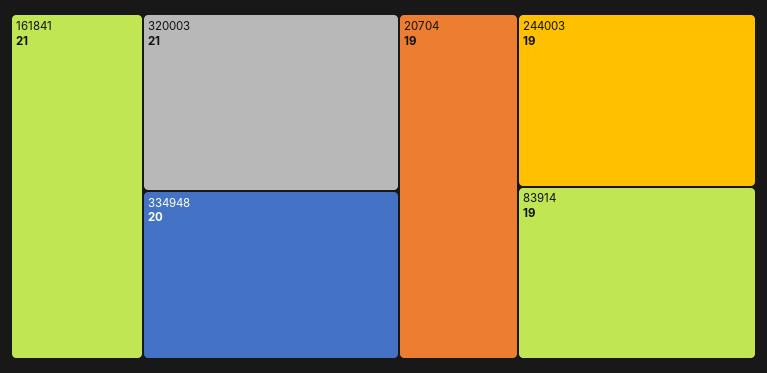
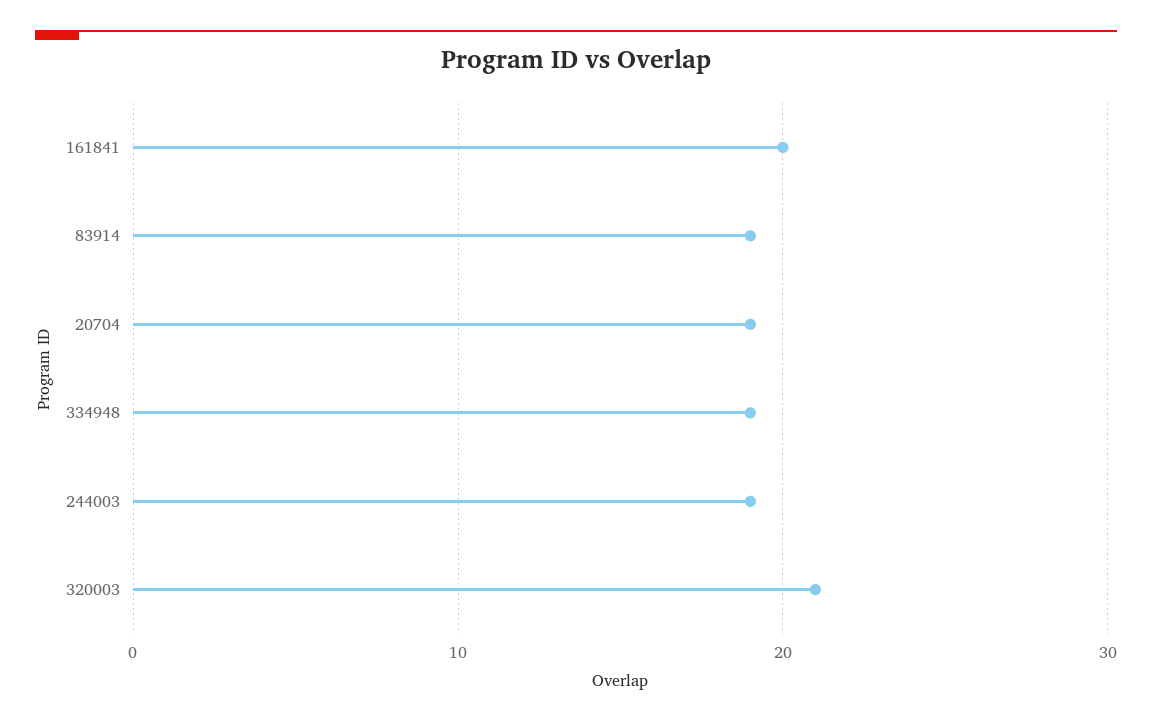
  {
-   "161841": 21,
+   "161841": 20,
    "320003": 21,
-   "334948": 20,
+   "334948": 19,
    "20704": 19,
    "244003": 19,
    "83914": 19
  }

